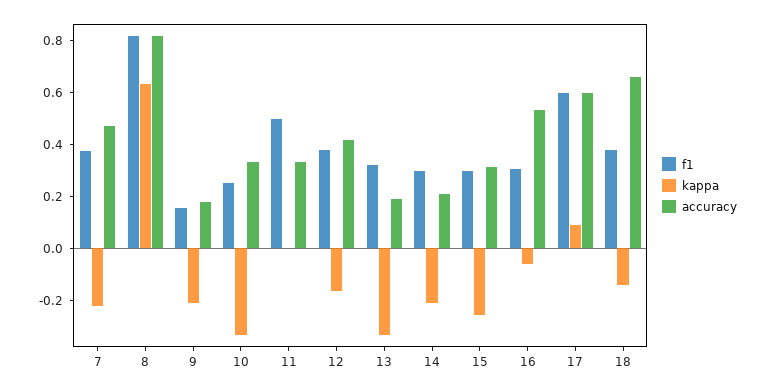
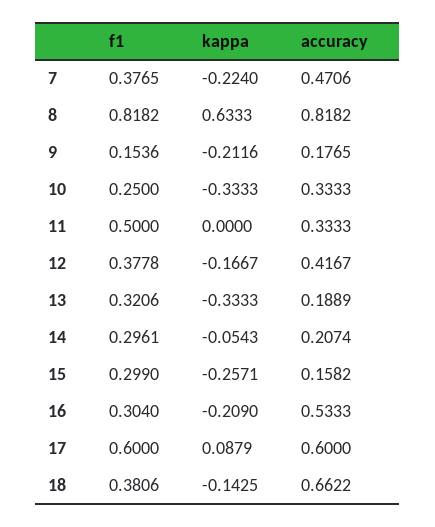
  {
    "f1": {
      "7": 0.3765,
      "8": 0.8182,
      "9": 0.1536,
      "10": 0.25,
      "11": 0.5,
      "12": 0.3778,
      "13": 0.3206,
      "14": 0.2961,
      "15": 0.299,
      "16": 0.304,
      "17": 0.6,
      "18": 0.3806
    },
    "kappa": {
      "7": -0.224,
      "8": 0.6333,
      "9": -0.2116,
      "10": -0.3333,
      "11": 0,
      "12": -0.1667,
      "13": -0.3333,
-     "14": -0.2,
+     "14": -0.0543,
      "15": -0.2571,
-     "16": -0.05,
+     "16": -0.209,
      "17": 0.0879,
      "18": -0.1425
    },
    "accuracy": {
      "7": 0.4706,
      "8": 0.8182,
      "9": 0.1765,
      "10": 0.3333,
      "11": 0.3333,
      "12": 0.4167,
      "13": 0.1889,
      "14": 0.2074,
-     "15": 0.3,
+     "15": 0.1582,
      "16": 0.5333,
      "17": 0.6,
      "18": 0.6622
    }
  }

